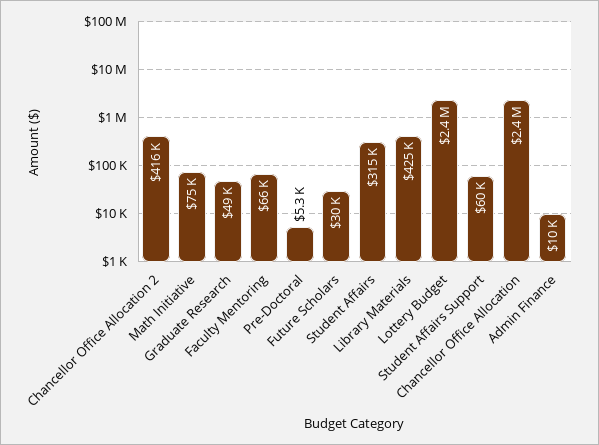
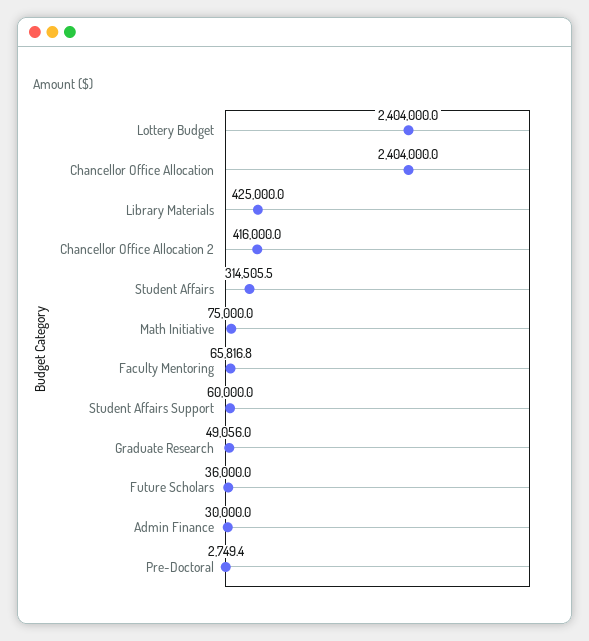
  {
    "Chancellor Office Allocation 2": 416000,
    "Math Initiative": 75000,
    "Graduate Research": 49056,
    "Faculty Mentoring": 65816.8,
-   "Pre-Doctoral": 5300,
+   "Pre-Doctoral": 2749.4,
-   "Future Scholars": 30000,
+   "Future Scholars": 36000,
    "Student Affairs": 314505.5,
    "Library Materials": 425000,
    "Lottery Budget": 2404000,
    "Student Affairs Support": 60000,
    "Chancellor Office Allocation": 2404000,
-   "Admin Finance": 10000
+   "Admin Finance": 30000
  }

